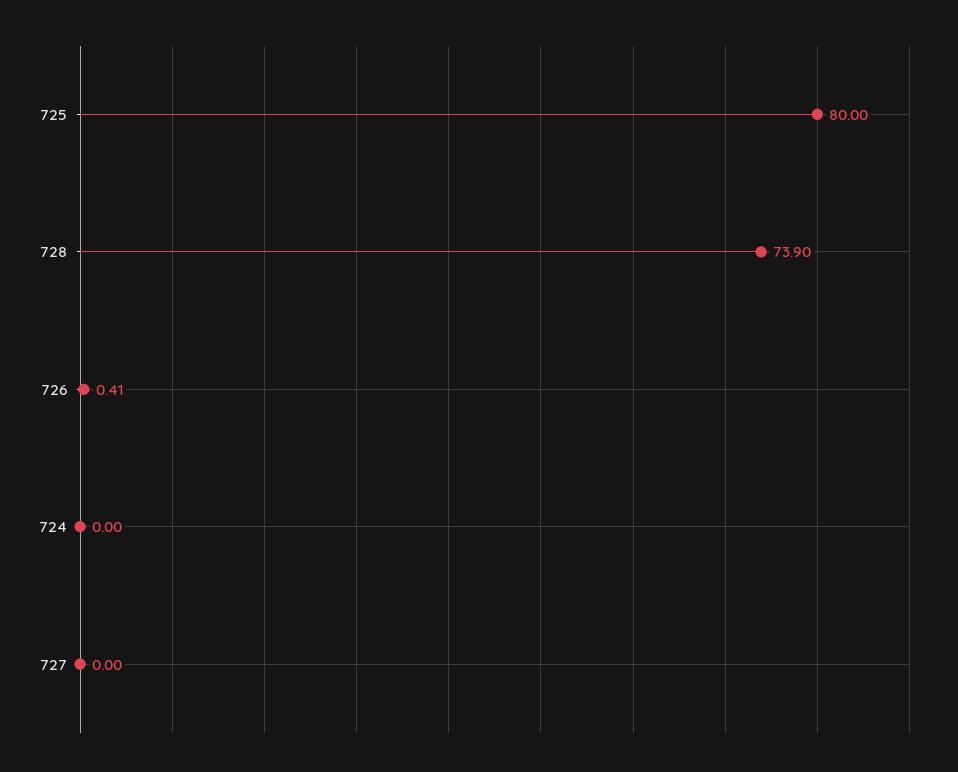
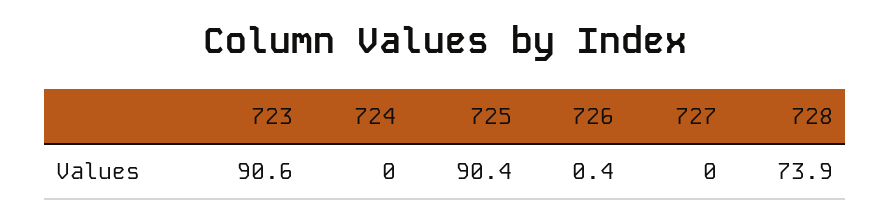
  {
-   "725": 80,
+   "725": 90.4,
    "728": 73.9,
    "726": 0.41,
    "724": 0,
-   "727": 0
+   "727": 0,
+   "723": 90.6
  }

